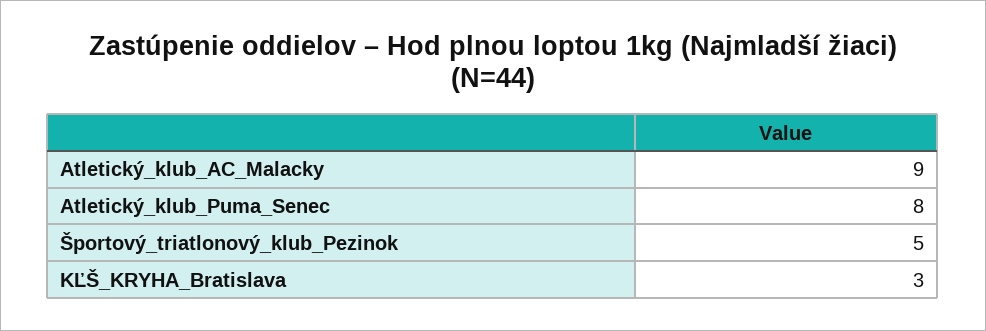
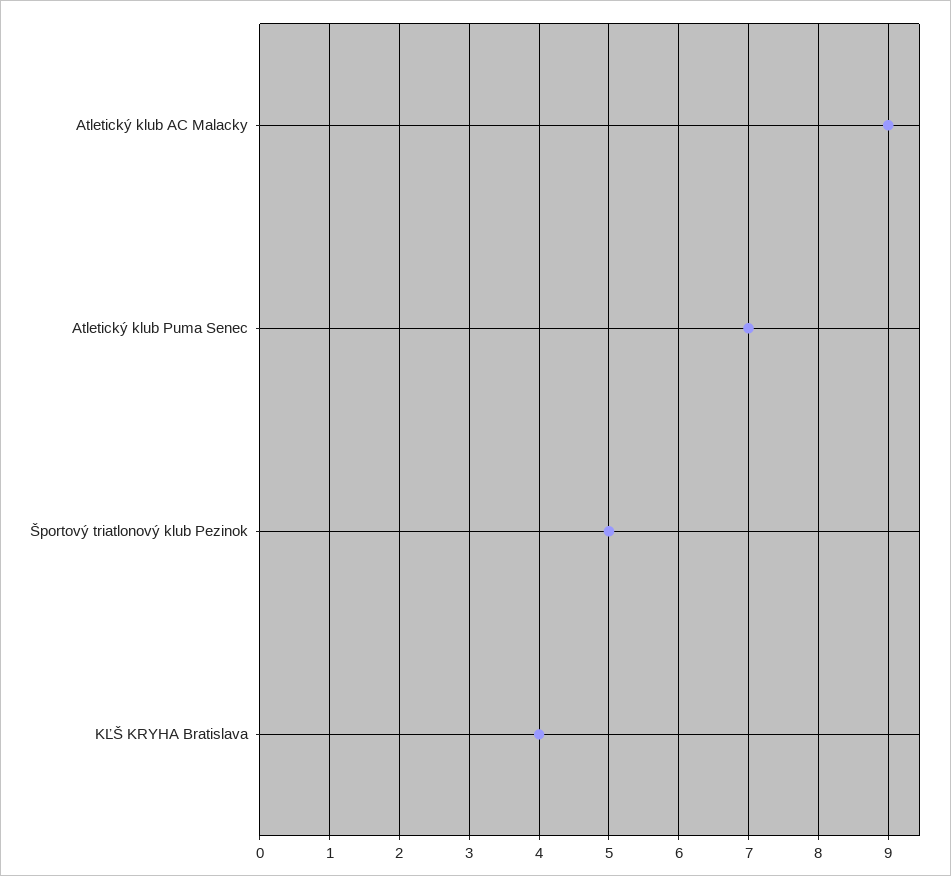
  {
    "Atletický_klub_AC_Malacky": 9,
-   "Atletický_klub_Puma_Senec": 8,
+   "Atletický_klub_Puma_Senec": 7,
    "Športový_triatlonový_klub_Pezinok": 5,
-   "KĽŠ_KRYHA_Bratislava": 3
+   "KĽŠ_KRYHA_Bratislava": 4
  }

